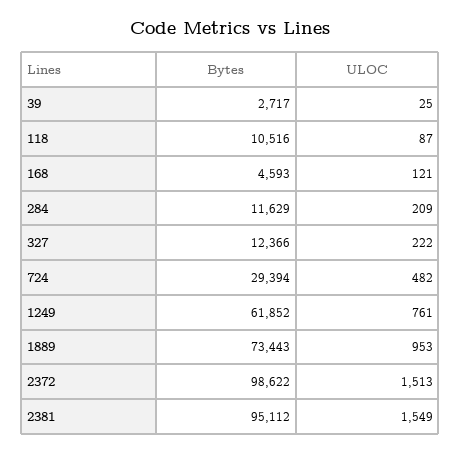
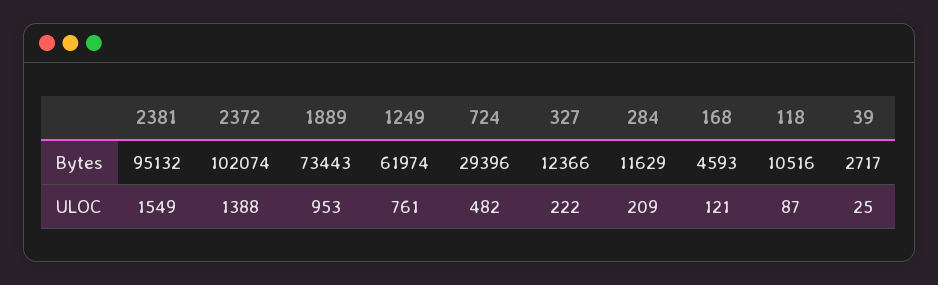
  {
    "Bytes": {
      "39": 2717,
      "118": 10516,
      "168": 4593,
      "284": 11629,
      "327": 12366,
-     "724": 29394,
+     "724": 29396,
-     "1249": 61852,
+     "1249": 61974,
      "1889": 73443,
-     "2372": 98622,
+     "2372": 102074,
-     "2381": 95112
+     "2381": 95132
    },
    "ULOC": {
      "39": 25,
      "118": 87,
      "168": 121,
      "284": 209,
      "327": 222,
      "724": 482,
      "1249": 761,
      "1889": 953,
-     "2372": 1513,
+     "2372": 1388,
      "2381": 1549
    }
  }

